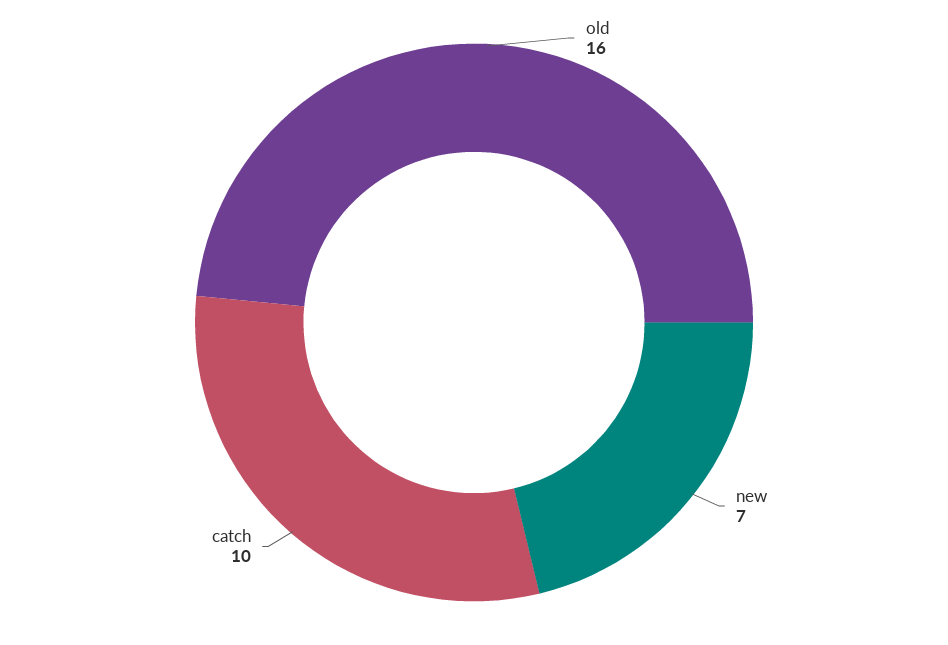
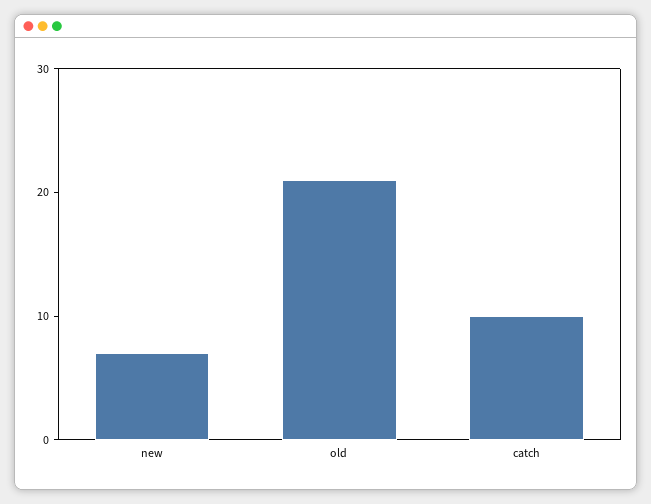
  {
-   "old": 16,
+   "old": 21,
    "new": 7,
    "catch": 10
  }

